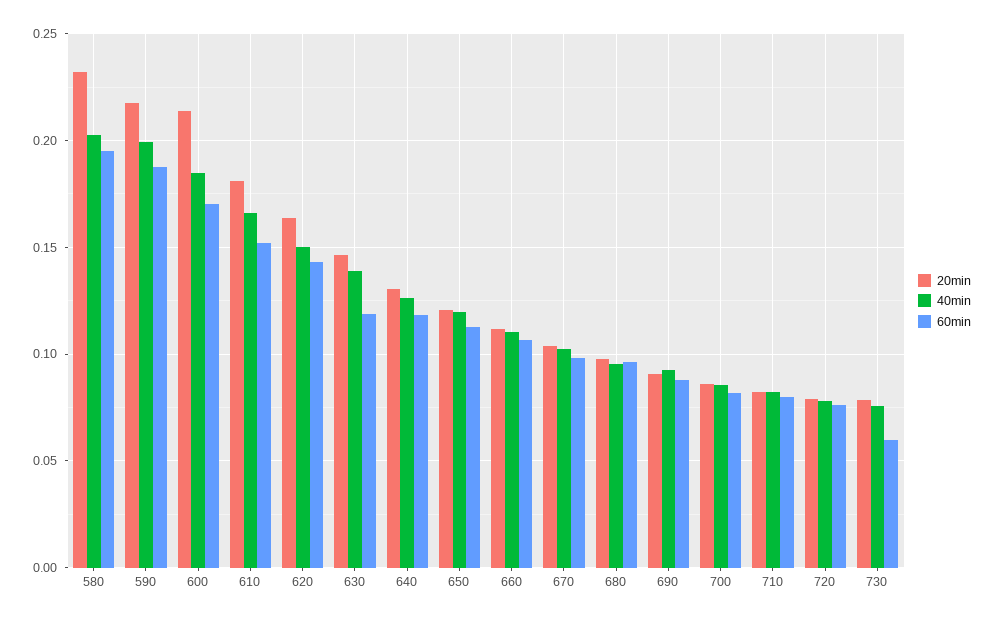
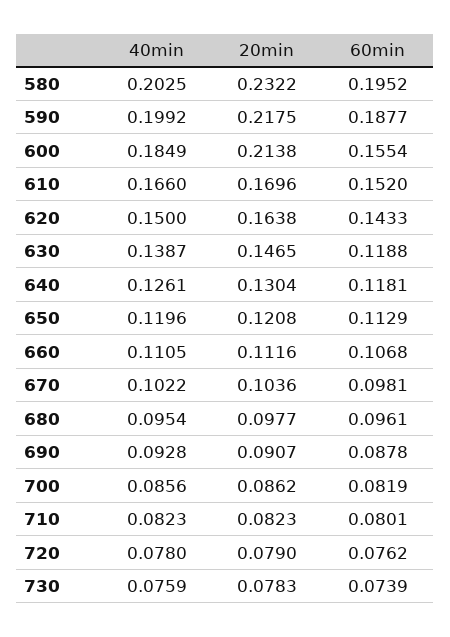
  {
    "20min": {
      "580": 0.2322,
      "590": 0.2175,
      "600": 0.2138,
-     "610": 0.18,
+     "610": 0.1696,
      "620": 0.1638,
      "630": 0.1465,
      "640": 0.1304,
      "650": 0.1208,
      "660": 0.1116,
      "670": 0.1036,
      "680": 0.0977,
      "690": 0.0907,
      "700": 0.0862,
      "710": 0.0823,
      "720": 0.079,
      "730": 0.0783
    },
    "40min": {
      "580": 0.2025,
      "590": 0.1992,
      "600": 0.1849,
      "610": 0.166,
      "620": 0.15,
      "630": 0.1387,
      "640": 0.1261,
      "650": 0.1196,
      "660": 0.1105,
      "670": 0.1022,
      "680": 0.0954,
      "690": 0.0928,
      "700": 0.0856,
      "710": 0.0823,
      "720": 0.078,
      "730": 0.0759
    },
    "60min": {
      "580": 0.1952,
      "590": 0.1877,
-     "600": 0.17,
+     "600": 0.1554,
      "610": 0.152,
      "620": 0.1433,
      "630": 0.1188,
      "640": 0.1181,
      "650": 0.1129,
      "660": 0.1068,
      "670": 0.0981,
      "680": 0.0961,
      "690": 0.0878,
      "700": 0.0819,
      "710": 0.0801,
      "720": 0.0762,
-     "730": 0.06
+     "730": 0.0739
    }
  }

